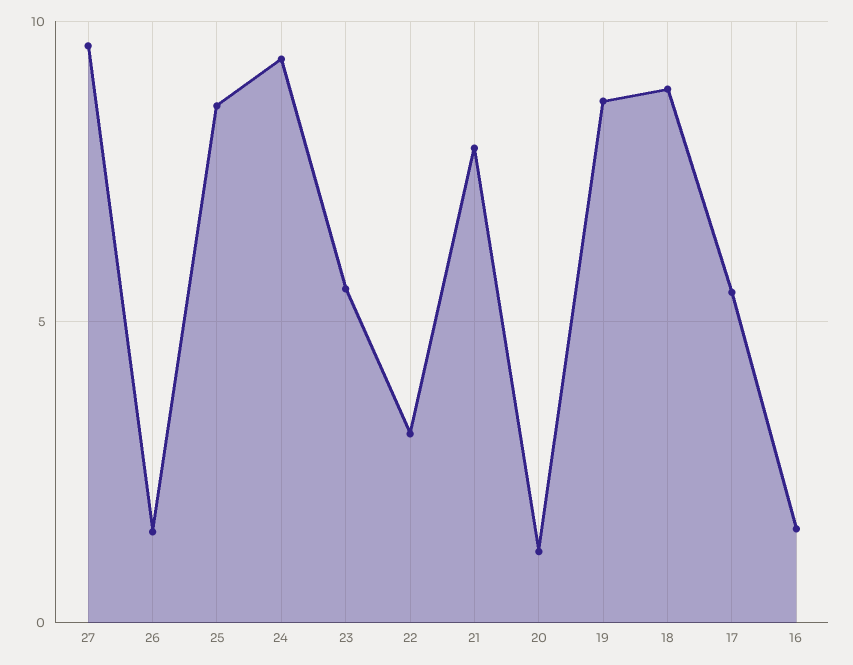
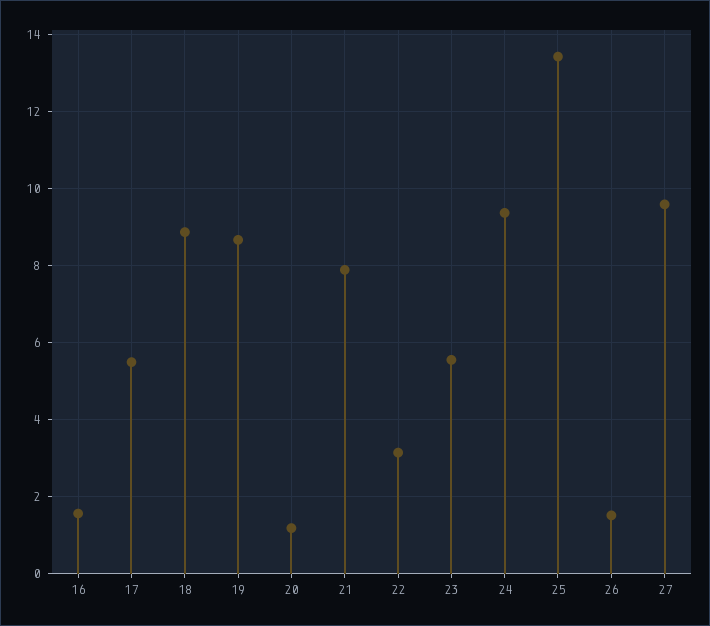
  {
    "27": 9.6,
    "26": 1.6,
-   "25": 8.5,
+   "25": 13.4,
    "24": 9.4,
    "23": 5.6,
    "22": 3.2,
    "21": 7.8,
    "20": 1.2,
    "19": 8.6,
    "18": 8.8,
    "17": 5.4,
    "16": 1.6
  }

